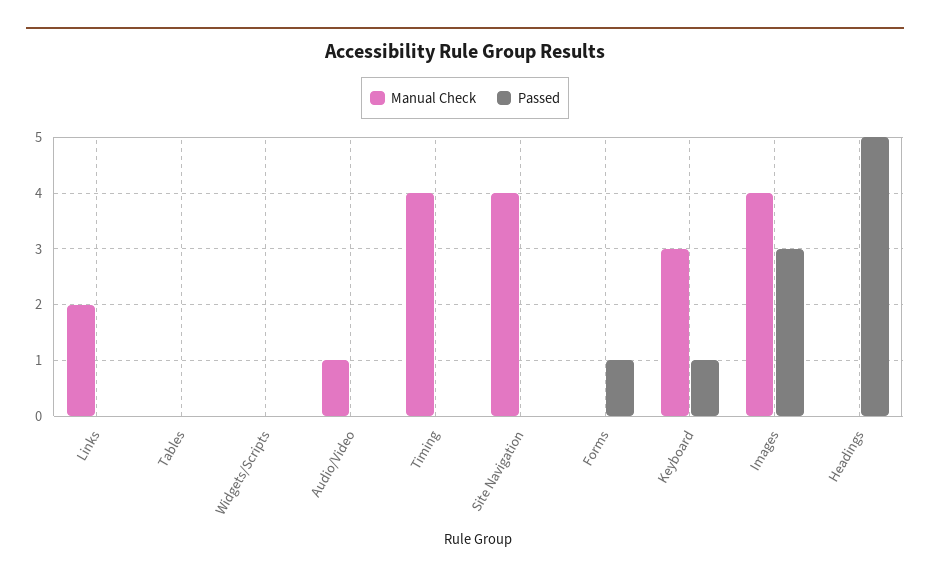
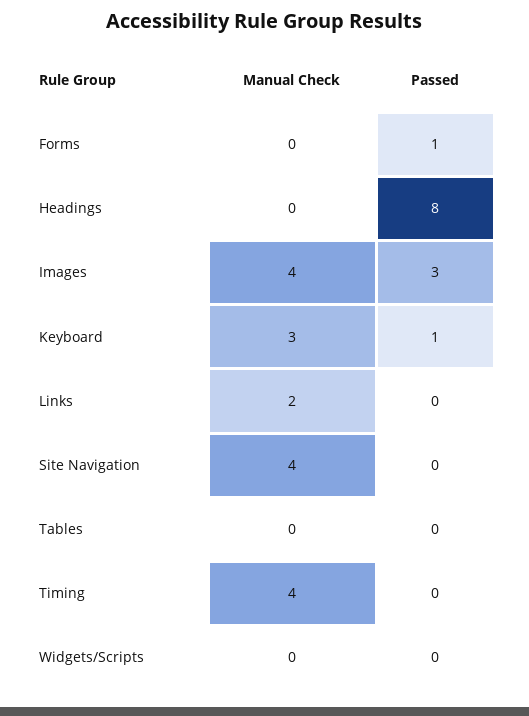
  {
    "Manual Check": {
      "Links": 2,
      "Tables": 0,
      "Widgets/Scripts": 0,
-     "Audio/Video": 1,
      "Timing": 4,
      "Site Navigation": 4,
      "Forms": 0,
      "Keyboard": 3,
      "Images": 4,
      "Headings": 0
    },
    "Passed": {
      "Links": 0,
      "Tables": 0,
      "Widgets/Scripts": 0,
-     "Audio/Video": 0,
      "Timing": 0,
      "Site Navigation": 0,
      "Forms": 1,
      "Keyboard": 1,
      "Images": 3,
-     "Headings": 5
+     "Headings": 8
    }
  }

